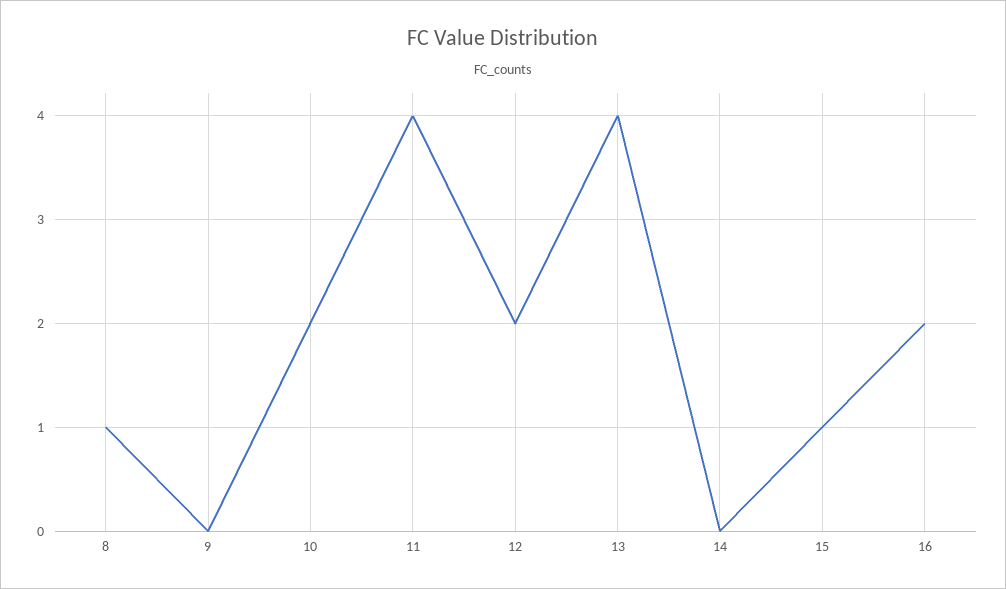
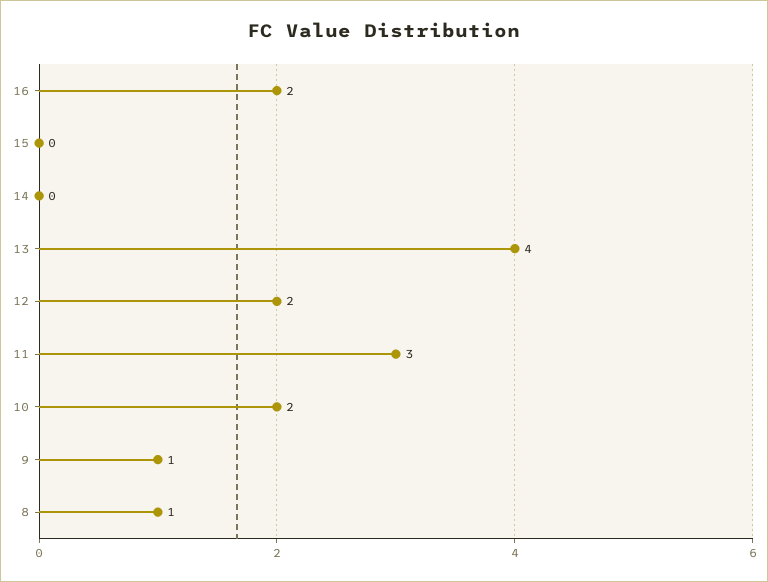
  {
    "8": 1,
-   "9": 0,
+   "9": 1,
    "10": 2,
-   "11": 4,
+   "11": 3,
    "12": 2,
    "13": 4,
    "14": 0,
-   "15": 1,
+   "15": 0,
    "16": 2
  }

